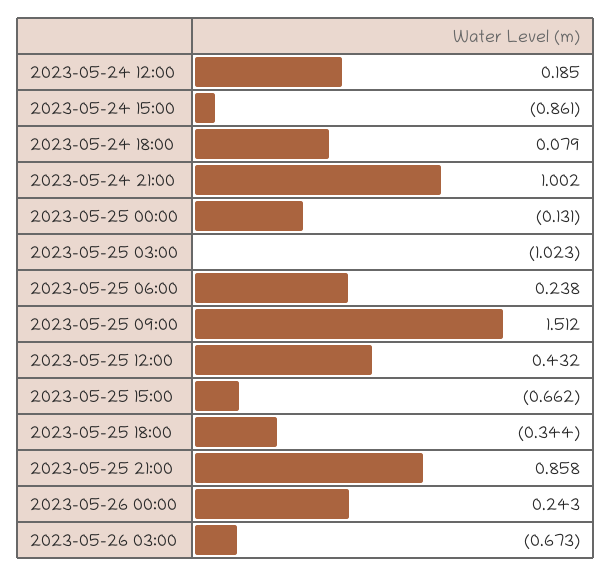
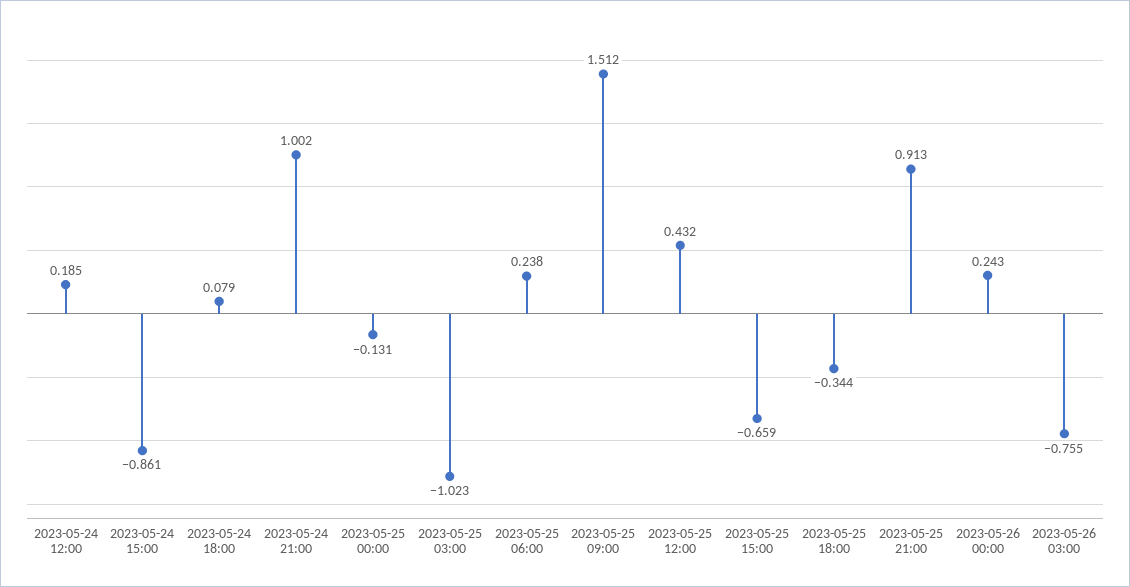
  {
    "2023-05-24 12:00": 0.185,
    "2023-05-24 15:00": -0.861,
    "2023-05-24 18:00": 0.079,
    "2023-05-24 21:00": 1.002,
    "2023-05-25 00:00": -0.131,
    "2023-05-25 03:00": -1.023,
    "2023-05-25 06:00": 0.238,
    "2023-05-25 09:00": 1.512,
    "2023-05-25 12:00": 0.432,
-   "2023-05-25 15:00": -0.662,
+   "2023-05-25 15:00": -0.659,
    "2023-05-25 18:00": -0.344,
-   "2023-05-25 21:00": 0.858,
+   "2023-05-25 21:00": 0.913,
    "2023-05-26 00:00": 0.243,
-   "2023-05-26 03:00": -0.673
+   "2023-05-26 03:00": -0.755
  }

